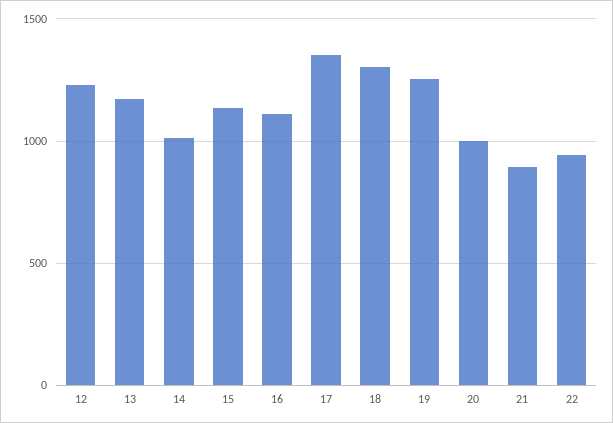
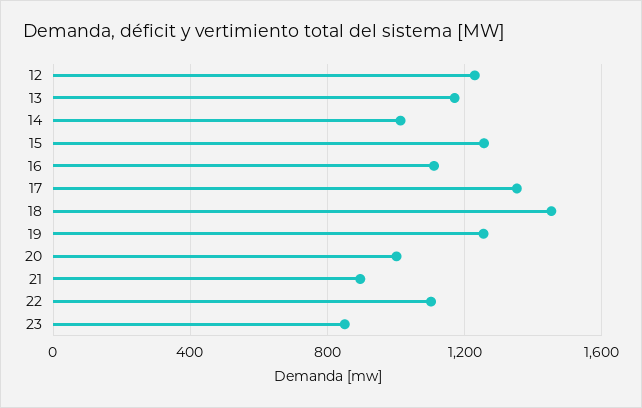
  {
    "12": 1250,
    "13": 1150,
    "14": 1000,
-   "15": 1150,
+   "15": 1250,
    "16": 1100,
    "17": 1350,
-   "18": 1300,
+   "18": 1450,
    "19": 1250,
    "20": 1000,
    "21": 900,
-   "22": 950
+   "22": 1100,
+   "23": 850
  }

